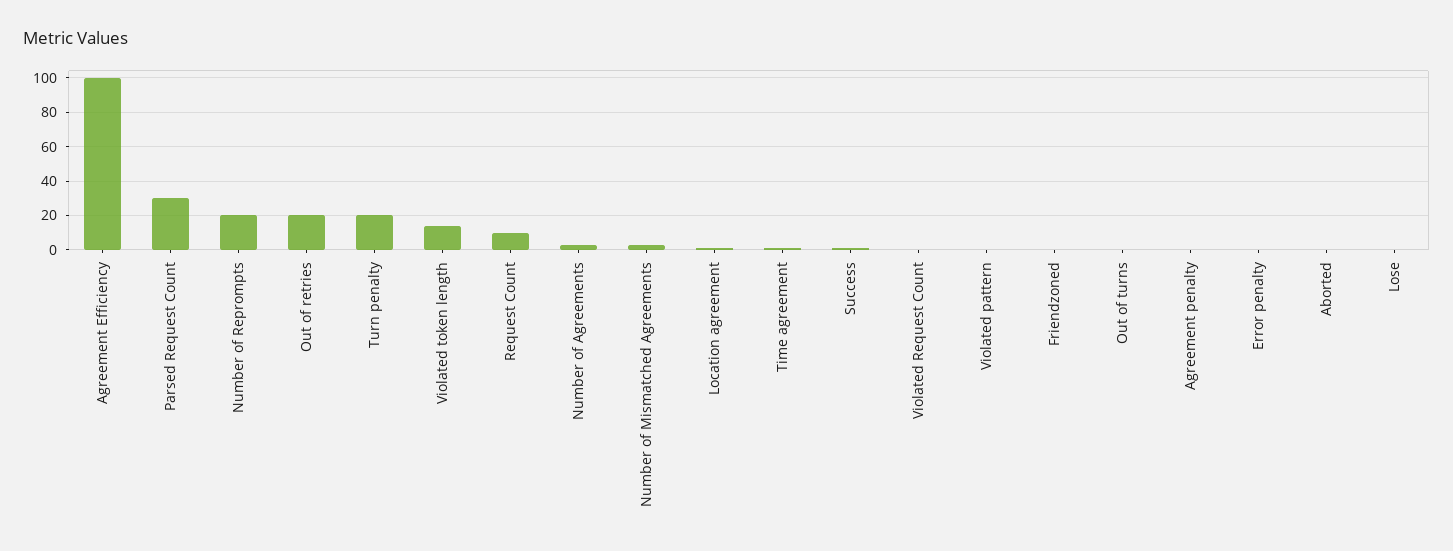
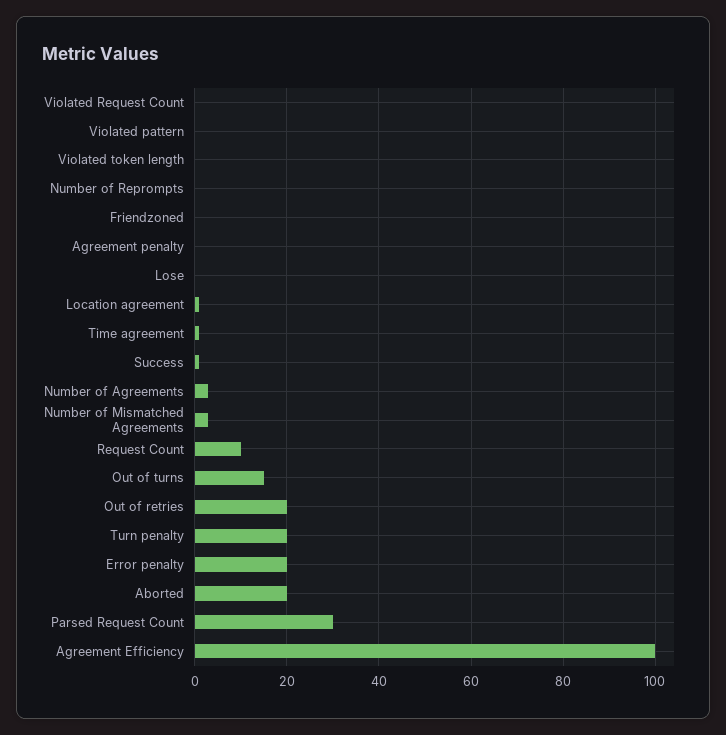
  {
    "Agreement Efficiency": 100,
    "Parsed Request Count": 30,
-   "Number of Reprompts": 20,
+   "Number of Reprompts": 0,
    "Out of retries": 20,
    "Turn penalty": 20,
-   "Violated token length": 15,
+   "Violated token length": 0,
    "Request Count": 10,
    "Number of Agreements": 5,
    "Number of Mismatched Agreements": 5,
    "Location agreement": 0,
    "Time agreement": 0,
    "Success": 0,
    "Violated Request Count": 0,
    "Violated pattern": 0,
    "Friendzoned": 0,
-   "Out of turns": 0,
+   "Out of turns": 15,
    "Agreement penalty": 0,
-   "Error penalty": 0,
+   "Error penalty": 20,
-   "Aborted": 0,
+   "Aborted": 20,
    "Lose": 0
  }

